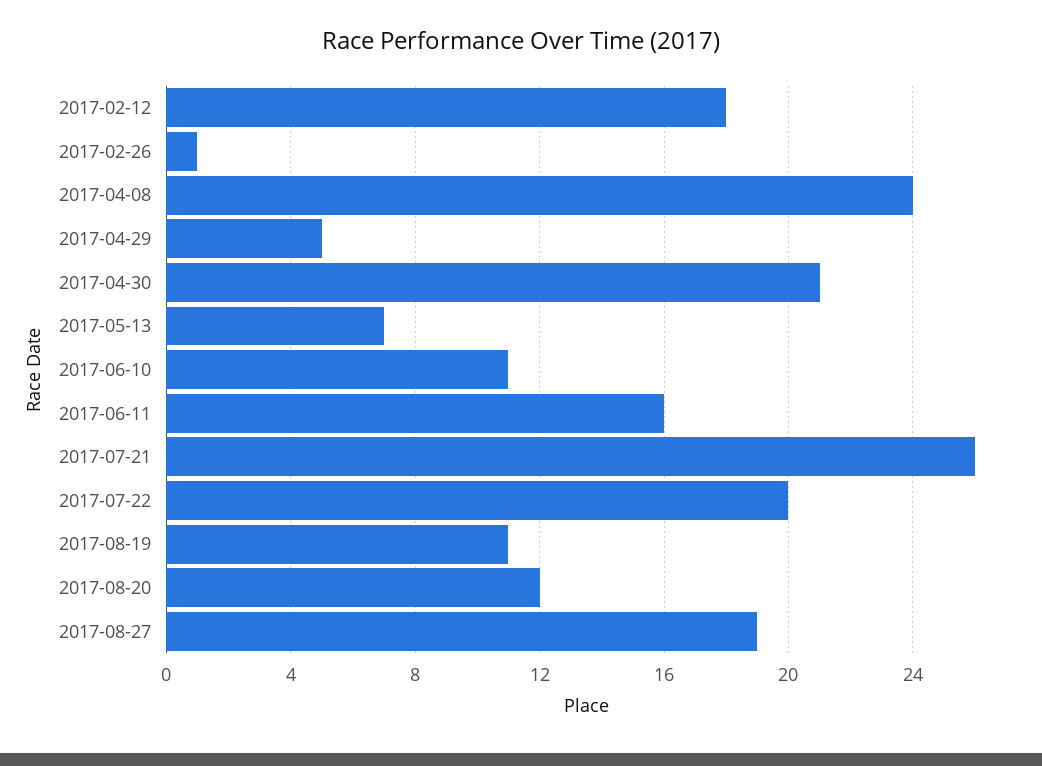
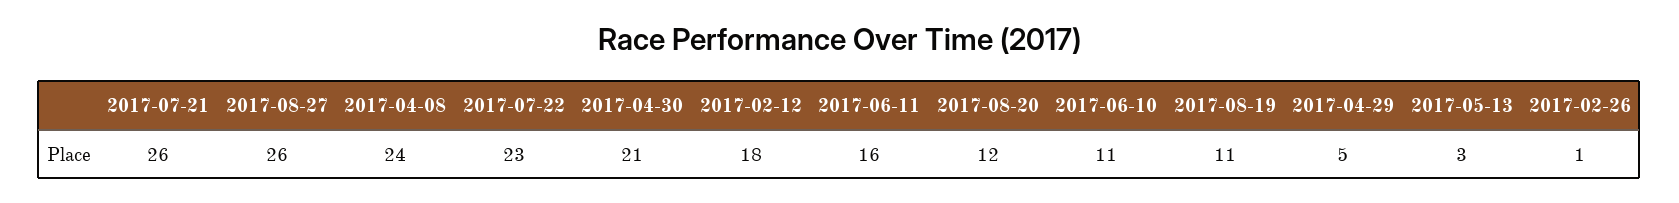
  {
    "2017-02-12": 18,
    "2017-02-26": 1,
    "2017-04-08": 24,
    "2017-04-29": 5,
    "2017-04-30": 21,
-   "2017-05-13": 7,
+   "2017-05-13": 3,
    "2017-06-10": 11,
    "2017-06-11": 16,
    "2017-07-21": 26,
-   "2017-07-22": 20,
+   "2017-07-22": 23,
    "2017-08-19": 11,
    "2017-08-20": 12,
-   "2017-08-27": 19
+   "2017-08-27": 26
  }

